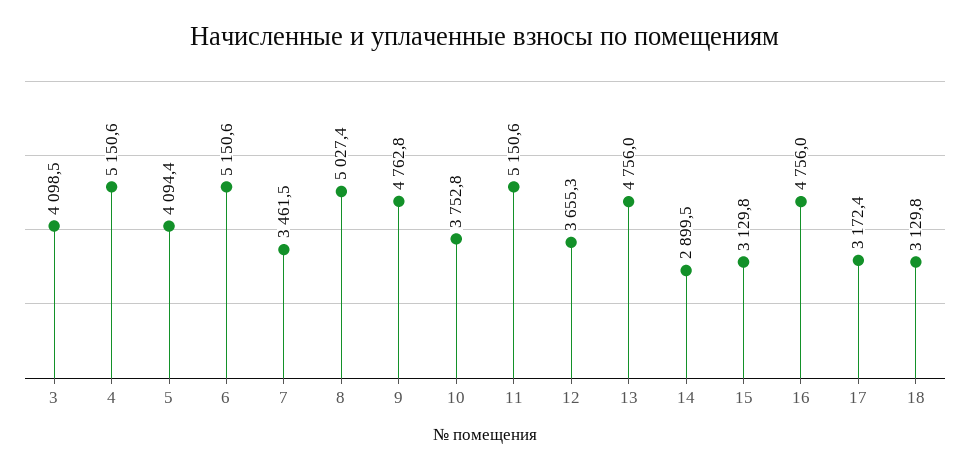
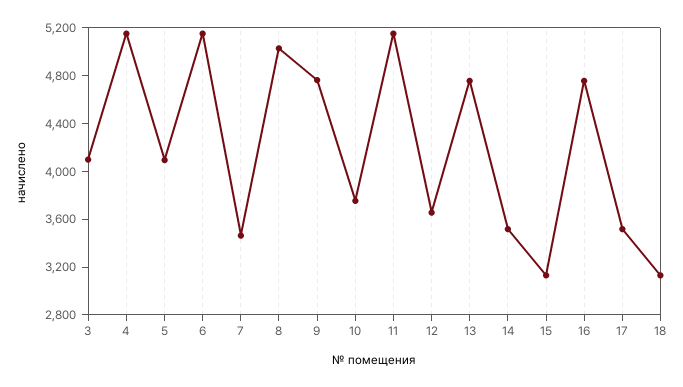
  {
    "3": 4098.5,
    "4": 5150.6,
    "5": 4094.4,
    "6": 5150.6,
    "7": 3461.5,
    "8": 5027.4,
    "9": 4762.8,
    "10": 3752.8,
    "11": 5150.6,
    "12": 3655.3,
    "13": 4756,
-   "14": 2899.5,
+   "14": 3500,
    "15": 3129.8,
    "16": 4756,
-   "17": 3172.4,
+   "17": 3500,
    "18": 3129.8
  }

